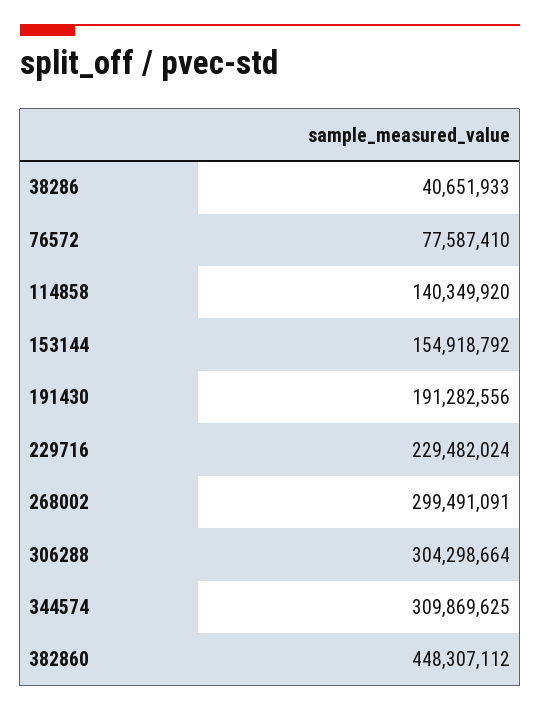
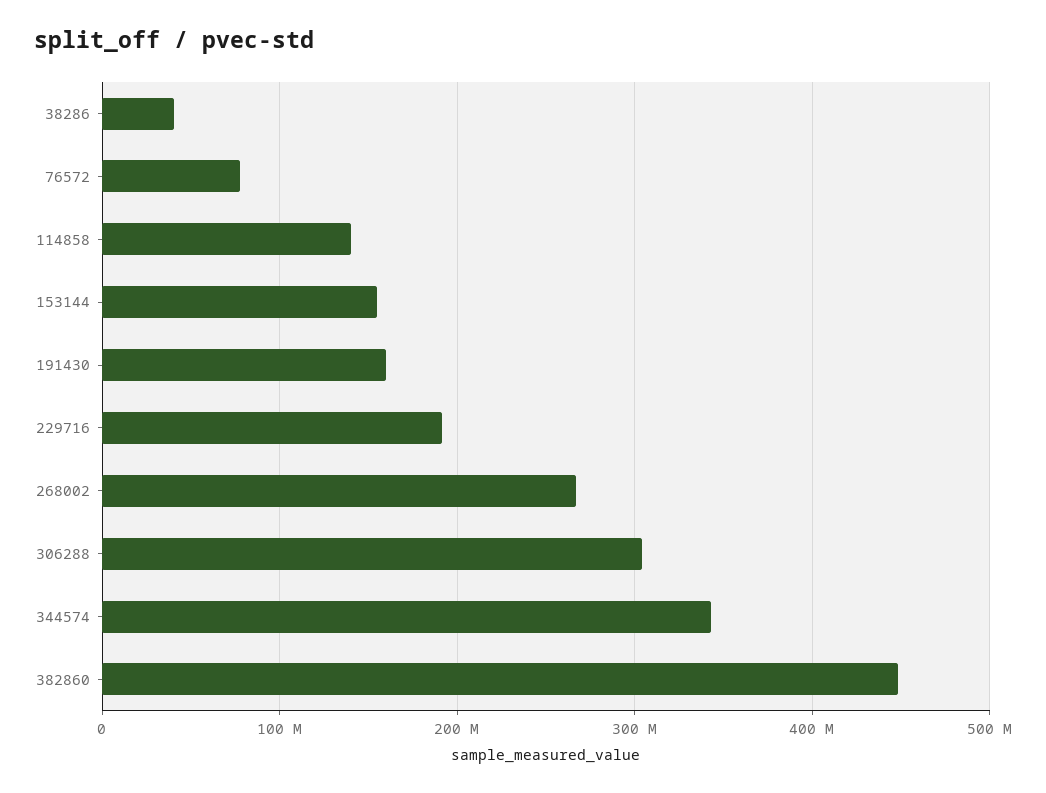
  {
    "38286": 40651933,
    "76572": 77587410,
    "114858": 140349920,
    "153144": 154918792,
-   "191430": 191282556,
+   "191430": 160000000,
-   "229716": 229482024,
+   "229716": 190000000,
-   "268002": 299491091,
+   "268002": 270000000,
    "306288": 304298664,
-   "344574": 309869625,
+   "344574": 340000000,
    "382860": 448307112
  }

